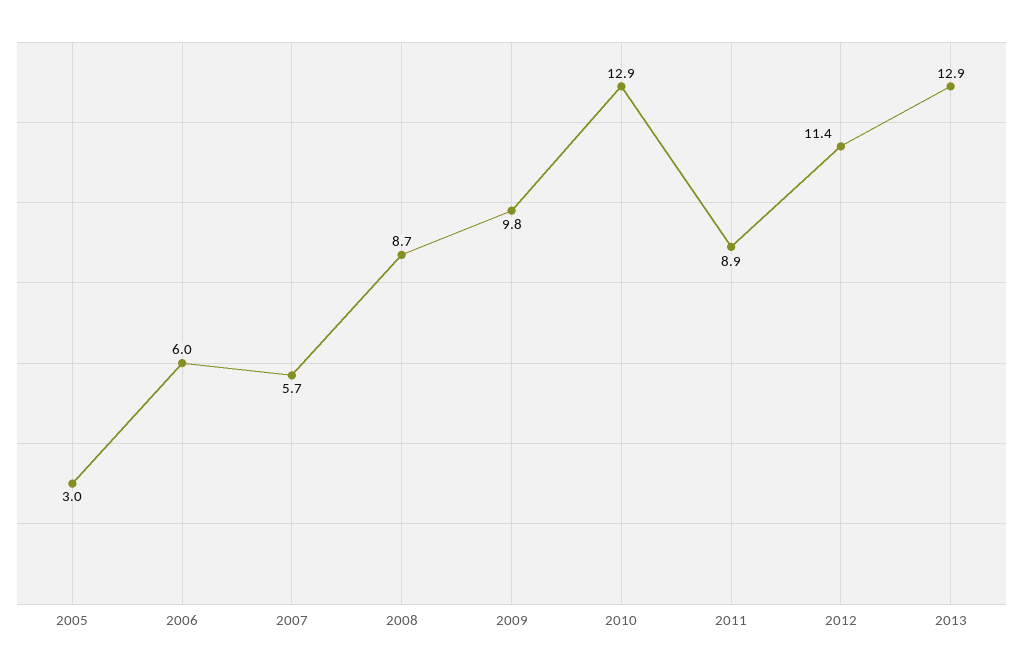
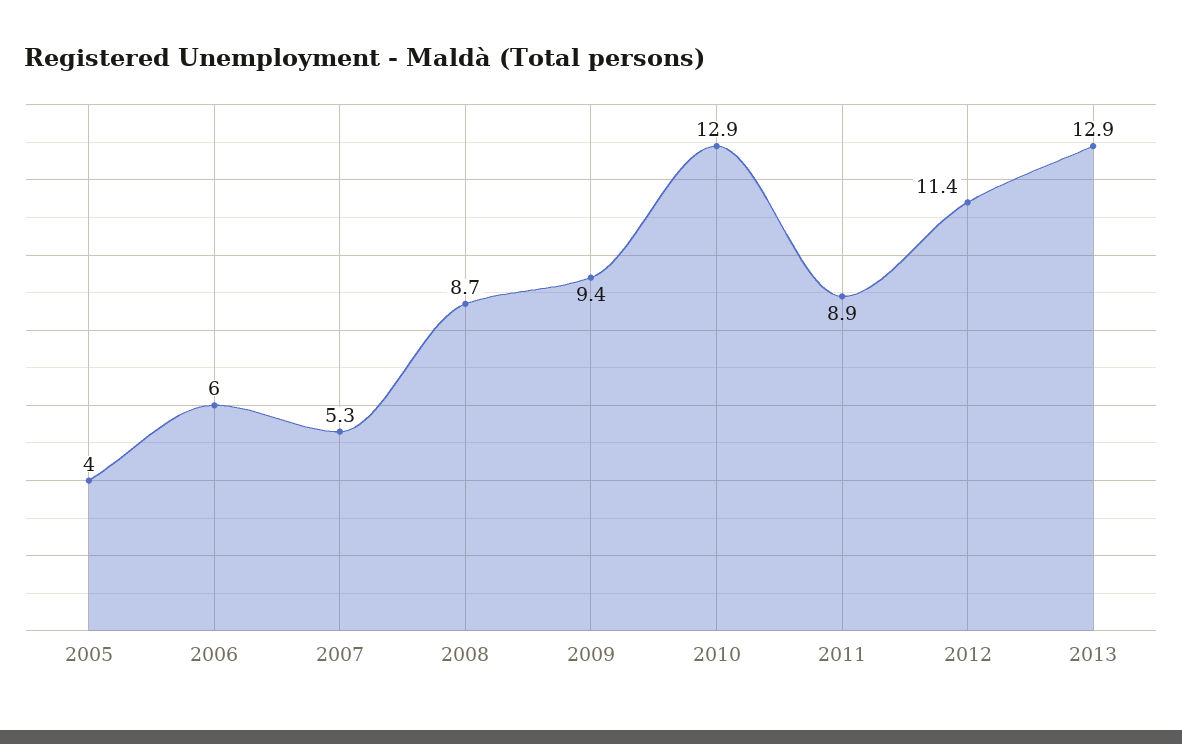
  {
-   "2005": 3,
+   "2005": 4,
    "2006": 6,
-   "2007": 5.7,
+   "2007": 5.3,
    "2008": 8.7,
-   "2009": 9.8,
+   "2009": 9.4,
    "2010": 12.9,
    "2011": 8.9,
    "2012": 11.4,
    "2013": 12.9
  }

